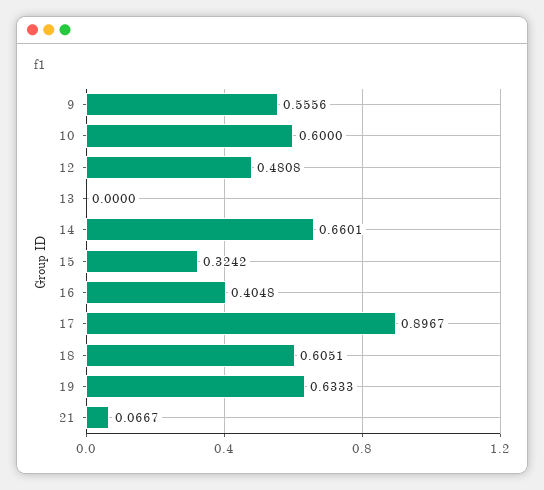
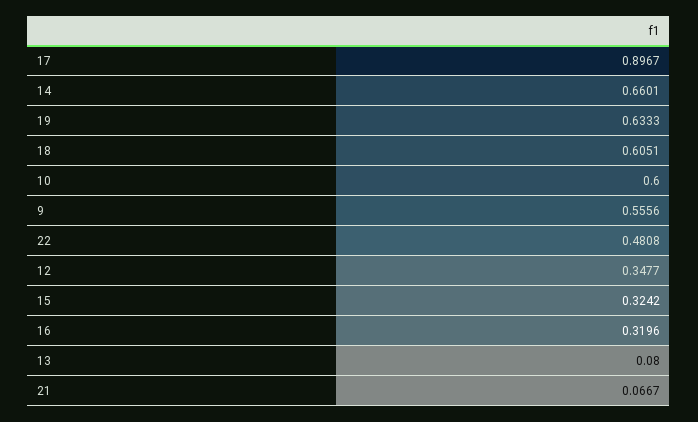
  {
    "9": 0.5556,
    "10": 0.6,
-   "12": 0.4808,
+   "12": 0.3477,
-   "13": 0,
+   "13": 0.08,
    "14": 0.6601,
    "15": 0.3242,
-   "16": 0.4048,
+   "16": 0.3196,
    "17": 0.8967,
    "18": 0.6051,
    "19": 0.6333,
-   "21": 0.0667
+   "21": 0.0667,
+   "22": 0.4808
  }

